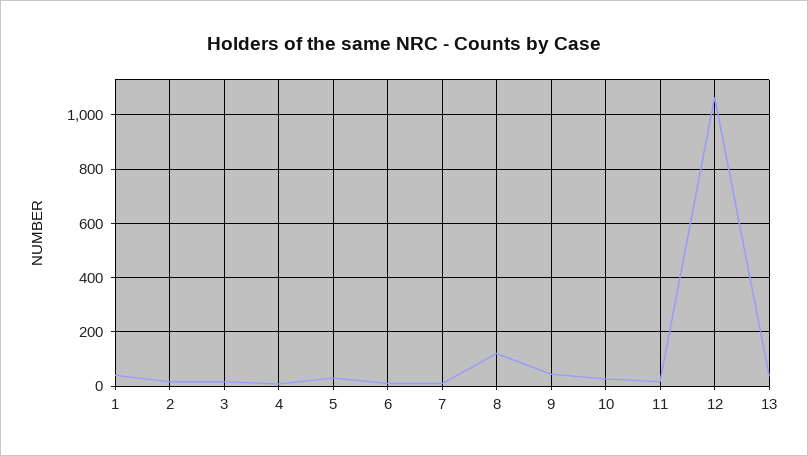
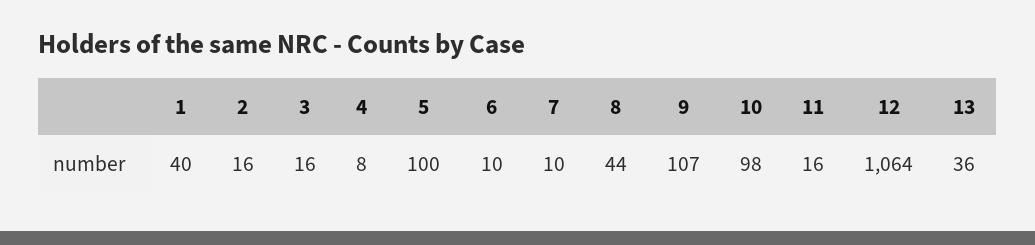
  {
    "1": 40,
    "2": 16,
    "3": 16,
    "4": 8,
-   "5": 25,
+   "5": 100,
    "6": 10,
    "7": 10,
-   "8": 125,
+   "8": 44,
-   "9": 50,
+   "9": 107,
-   "10": 25,
+   "10": 98,
    "11": 16,
    "12": 1064,
    "13": 36
  }

